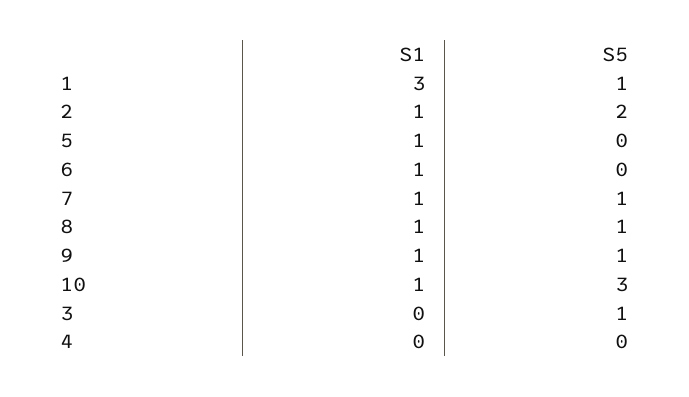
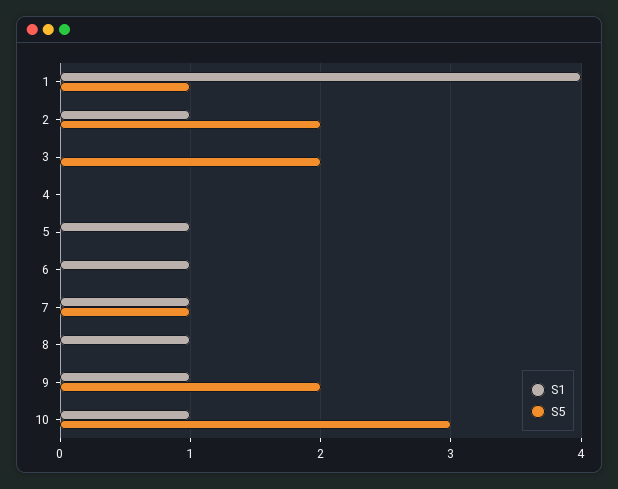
  {
    "S1": {
-     "1": 3,
+     "1": 4,
      "2": 1,
      "5": 1,
      "6": 1,
      "7": 1,
      "8": 1,
      "9": 1,
      "10": 1,
      "3": 0,
      "4": 0
    },
    "S5": {
      "1": 1,
      "2": 2,
      "5": 0,
      "6": 0,
      "7": 1,
-     "8": 1,
+     "8": 0,
-     "9": 1,
+     "9": 2,
      "10": 3,
-     "3": 1,
+     "3": 2,
      "4": 0
    }
  }

